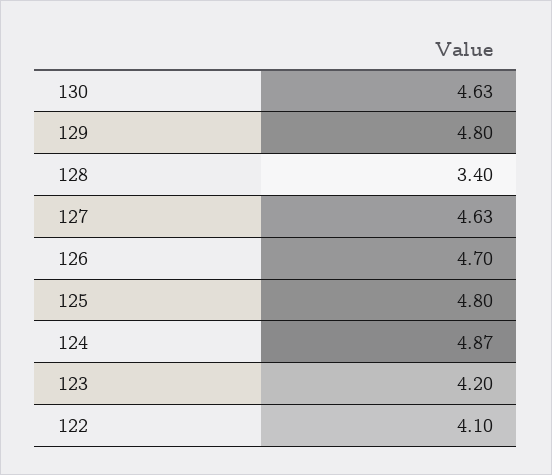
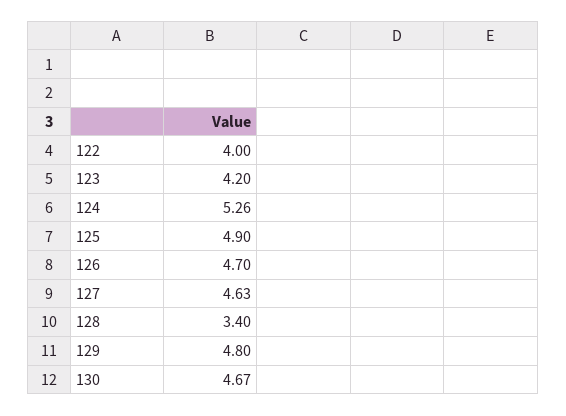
  {
-   "130": 4.63,
+   "130": 4.67,
    "129": 4.8,
    "128": 3.4,
    "127": 4.63,
    "126": 4.7,
-   "125": 4.8,
+   "125": 4.9,
-   "124": 4.87,
+   "124": 5.26,
    "123": 4.2,
-   "122": 4.1
+   "122": 4
  }

